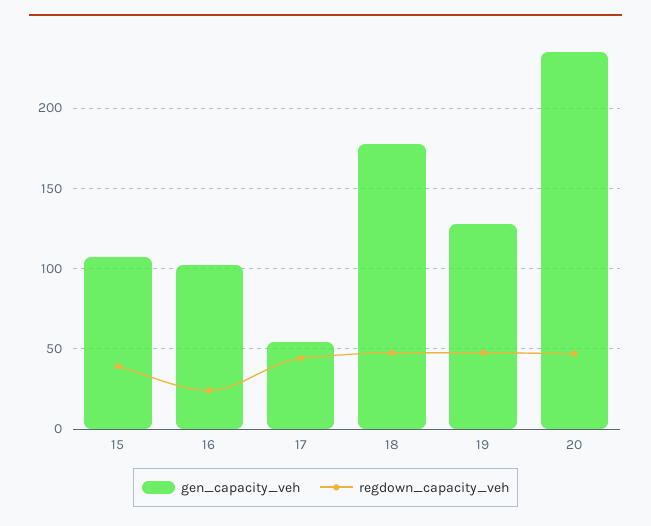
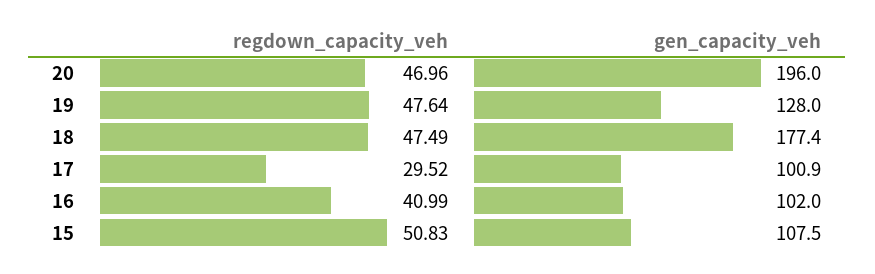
  {
    "gen_capacity_veh": {
      "15": 107.5,
      "16": 102,
-     "17": 55,
+     "17": 100.9,
      "18": 177.4,
      "19": 128,
-     "20": 235
+     "20": 196
    },
    "regdown_capacity_veh": {
-     "15": 40,
+     "15": 50.83,
-     "16": 25,
+     "16": 40.99,
-     "17": 45,
+     "17": 29.52,
      "18": 47.49,
      "19": 47.64,
      "20": 46.96
    }
  }

